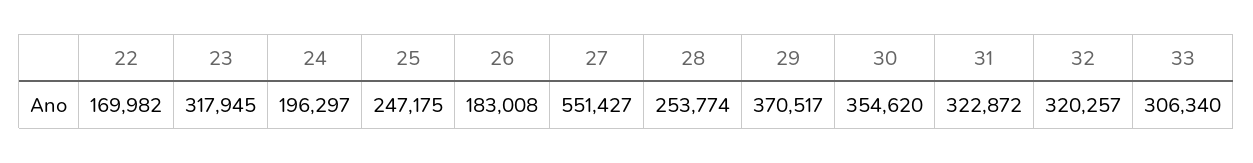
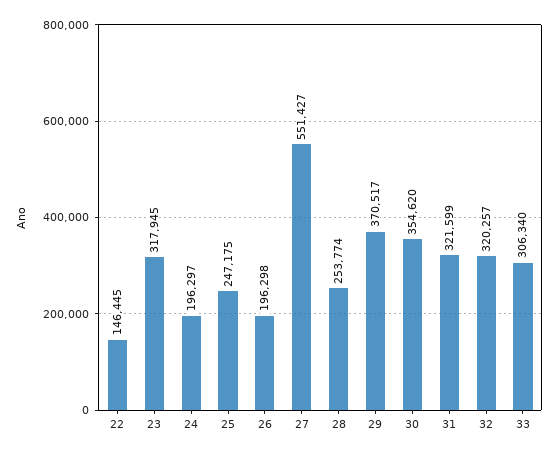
  {
-   "22": 169982,
+   "22": 146445,
    "23": 317945,
    "24": 196297,
    "25": 247175,
-   "26": 183008,
+   "26": 196298,
    "27": 551427,
    "28": 253774,
    "29": 370517,
    "30": 354620,
-   "31": 322872,
+   "31": 321599,
    "32": 320257,
    "33": 306340
  }

